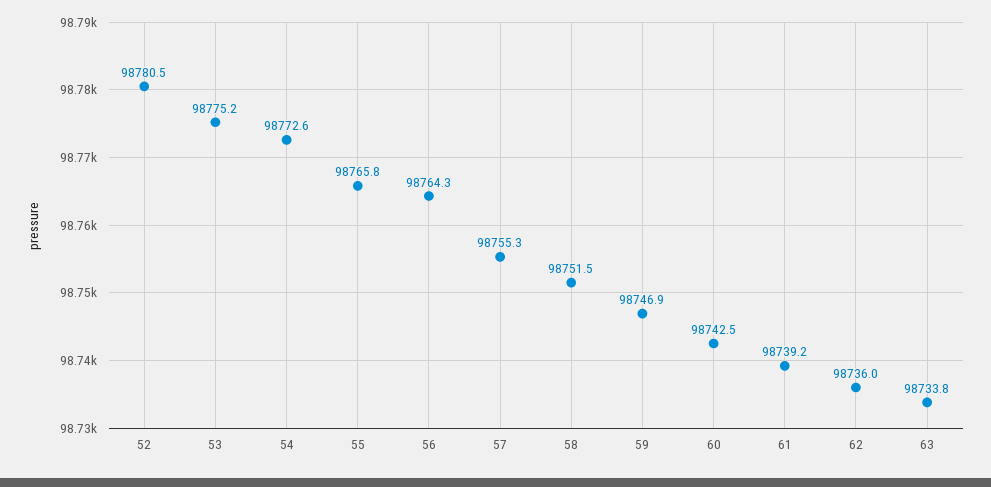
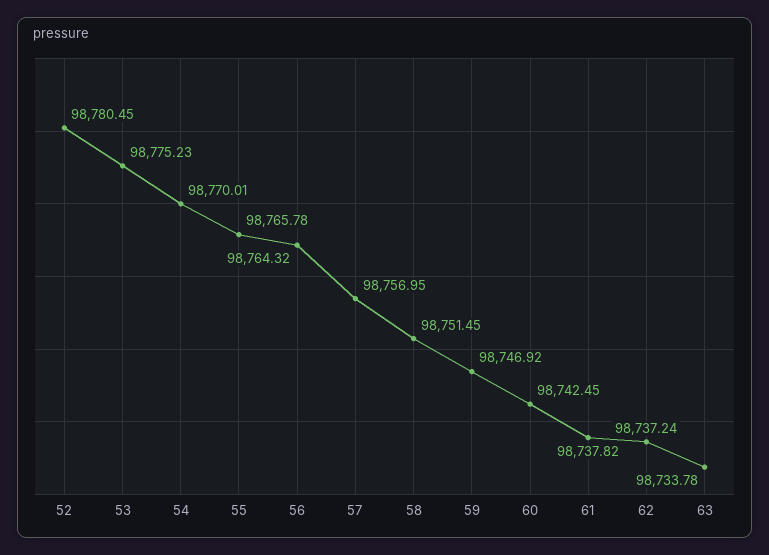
  {
    "52": 98780.45,
    "53": 98775.23,
-   "54": 98772.6,
+   "54": 98770.01,
    "55": 98765.78,
    "56": 98764.32,
-   "57": 98755.3,
+   "57": 98756.95,
    "58": 98751.45,
    "59": 98746.92,
    "60": 98742.45,
-   "61": 98739.2,
+   "61": 98737.82,
-   "62": 98736,
+   "62": 98737.24,
    "63": 98733.78
  }

